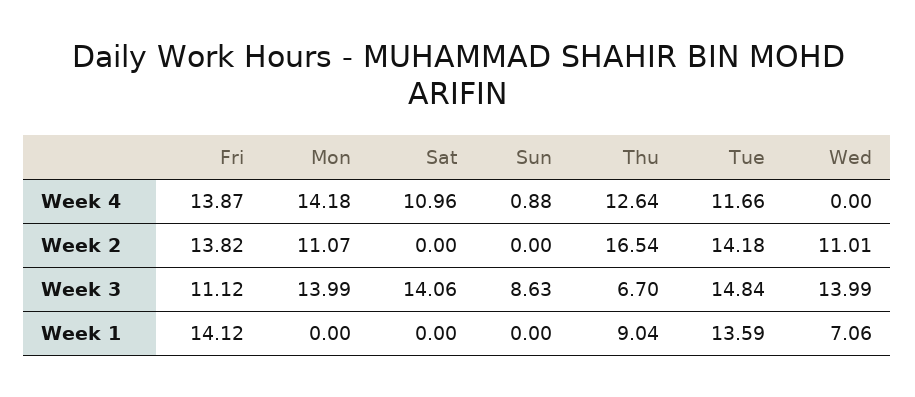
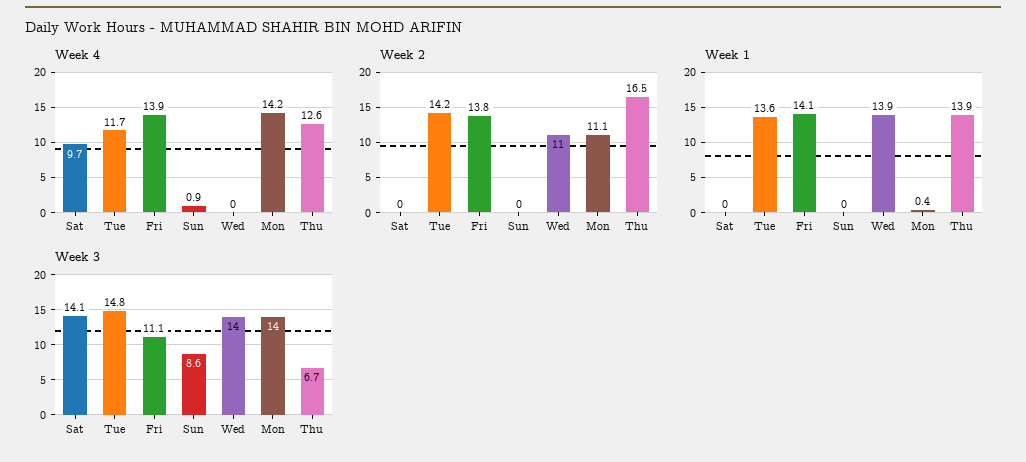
  {
    "Week 4": {
      "Fri": 13.87,
      "Mon": 14.18,
-     "Sat": 10.96,
+     "Sat": 9.7,
      "Sun": 0.88,
      "Thu": 12.64,
      "Tue": 11.66,
      "Wed": 0
    },
    "Week 2": {
      "Fri": 13.82,
      "Mon": 11.07,
      "Sat": 0,
      "Sun": 0,
      "Thu": 16.54,
      "Tue": 14.18,
      "Wed": 11.01
    },
    "Week 3": {
      "Fri": 11.12,
      "Mon": 13.99,
      "Sat": 14.06,
      "Sun": 8.63,
      "Thu": 6.7,
      "Tue": 14.84,
      "Wed": 13.99
    },
    "Week 1": {
      "Fri": 14.12,
-     "Mon": 0,
+     "Mon": 0.4,
      "Sat": 0,
      "Sun": 0,
-     "Thu": 9.04,
+     "Thu": 13.9,
      "Tue": 13.59,
-     "Wed": 7.06
+     "Wed": 13.9
    }
  }

